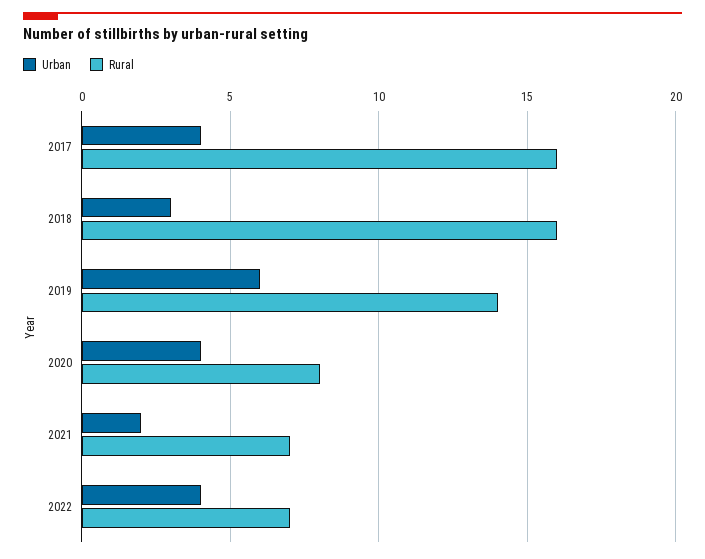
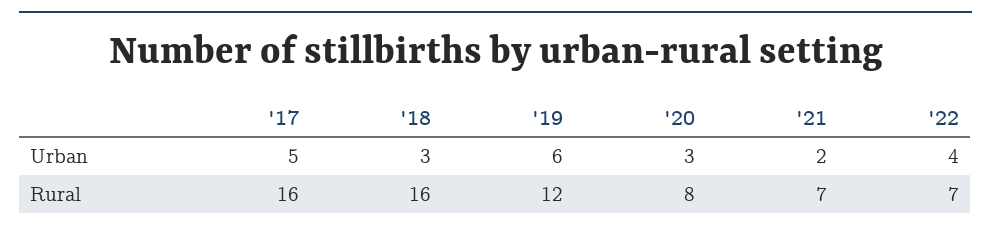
  {
    "Urban": {
-     "2017": 4,
+     "2017": 5,
      "2018": 3,
      "2019": 6,
-     "2020": 4,
+     "2020": 3,
      "2021": 2,
      "2022": 4
    },
    "Rural": {
      "2017": 16,
      "2018": 16,
-     "2019": 14,
+     "2019": 12,
      "2020": 8,
      "2021": 7,
      "2022": 7
    }
  }

